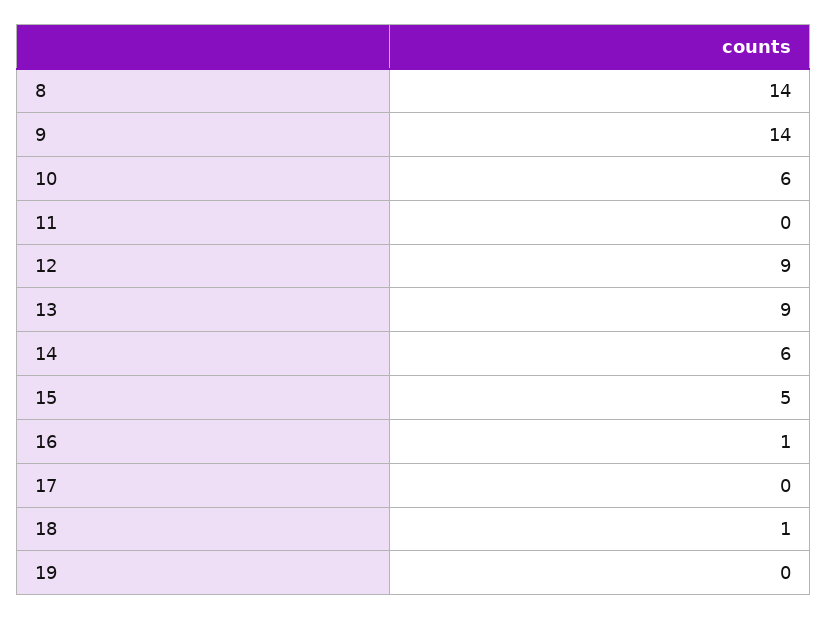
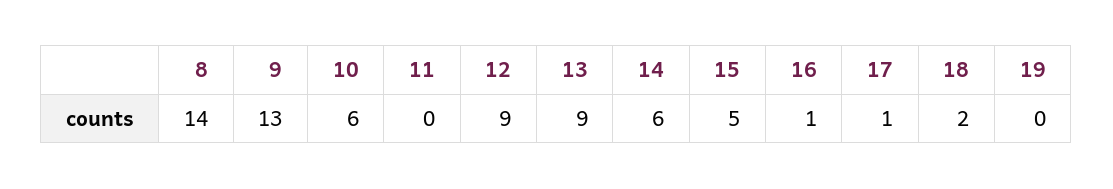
  {
    "8": 14,
-   "9": 14,
+   "9": 13,
    "10": 6,
    "11": 0,
    "12": 9,
    "13": 9,
    "14": 6,
    "15": 5,
    "16": 1,
-   "17": 0,
+   "17": 1,
-   "18": 1,
+   "18": 2,
    "19": 0
  }

